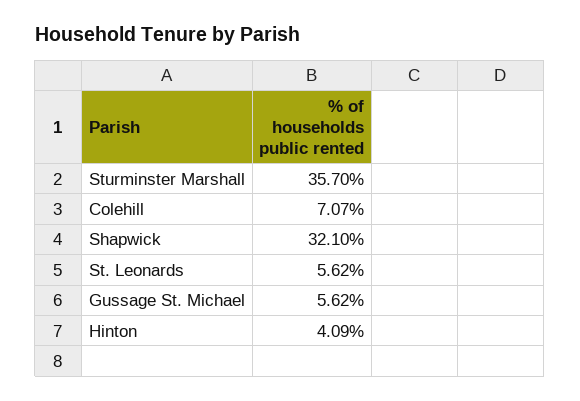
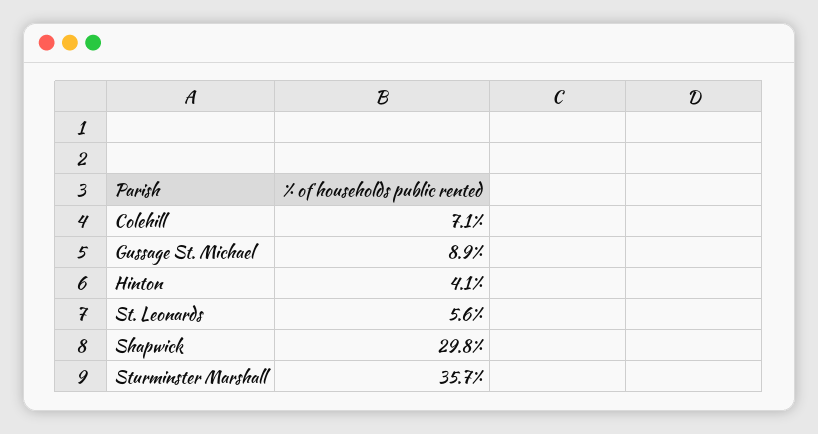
  {
    "Sturminster Marshall": 35.7,
    "Colehill": 7.07,
-   "Shapwick": 32.1,
+   "Shapwick": 29.8,
    "St. Leonards": 5.62,
-   "Gussage St. Michael": 5.62,
+   "Gussage St. Michael": 8.9,
    "Hinton": 4.09
  }

